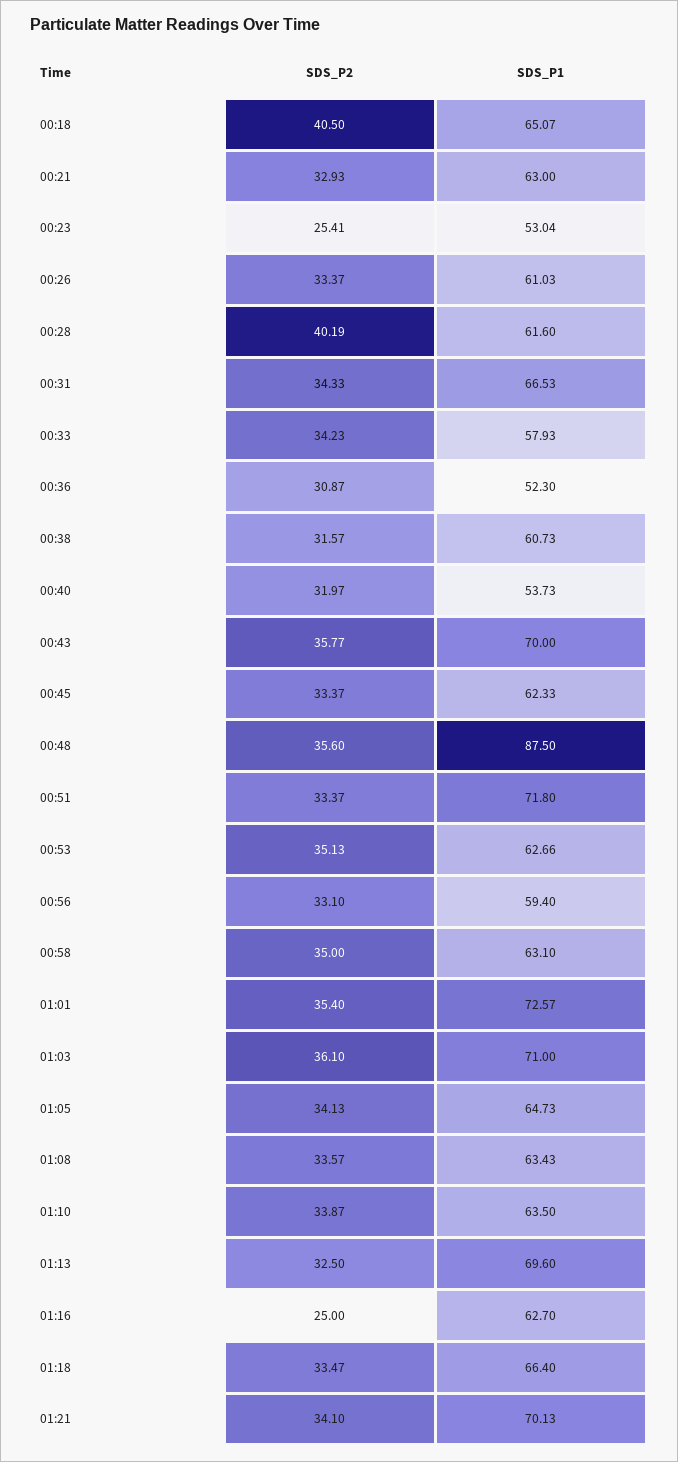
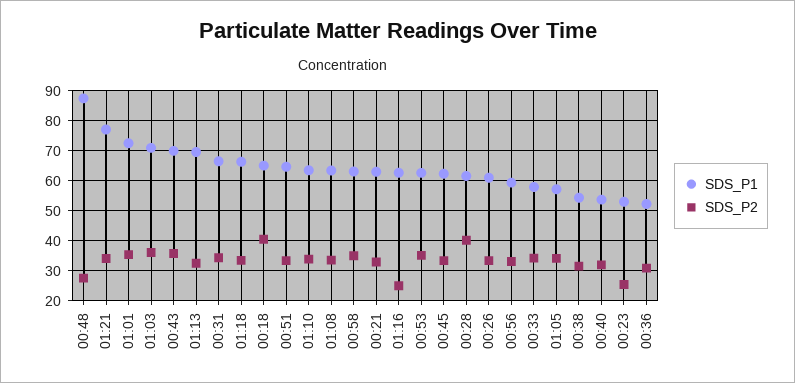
  {
    "SDS_P2": {
      "00:18": 40.5,
      "00:21": 32.93,
      "00:23": 25.41,
      "00:26": 33.37,
      "00:28": 40.19,
      "00:31": 34.33,
      "00:33": 34.23,
      "00:36": 30.87,
      "00:38": 31.57,
      "00:40": 31.97,
      "00:43": 35.77,
      "00:45": 33.37,
-     "00:48": 35.6,
+     "00:48": 27.5,
      "00:51": 33.37,
      "00:53": 35.13,
      "00:56": 33.1,
      "00:58": 35,
      "01:01": 35.4,
      "01:03": 36.1,
      "01:05": 34.13,
      "01:08": 33.57,
      "01:10": 33.87,
      "01:13": 32.5,
      "01:16": 25,
      "01:18": 33.47,
      "01:21": 34.1
    },
    "SDS_P1": {
      "00:18": 65.07,
      "00:21": 63,
      "00:23": 53.04,
      "00:26": 61.03,
      "00:28": 61.6,
      "00:31": 66.53,
      "00:33": 57.93,
      "00:36": 52.3,
-     "00:38": 60.73,
+     "00:38": 55,
      "00:40": 53.73,
      "00:43": 70,
      "00:45": 62.33,
      "00:48": 87.5,
-     "00:51": 71.8,
+     "00:51": 65,
      "00:53": 62.66,
      "00:56": 59.4,
      "00:58": 63.1,
      "01:01": 72.57,
      "01:03": 71,
-     "01:05": 64.73,
+     "01:05": 57.5,
      "01:08": 63.43,
      "01:10": 63.5,
      "01:13": 69.6,
      "01:16": 62.7,
      "01:18": 66.4,
-     "01:21": 70.13
+     "01:21": 77.5
    }
  }

